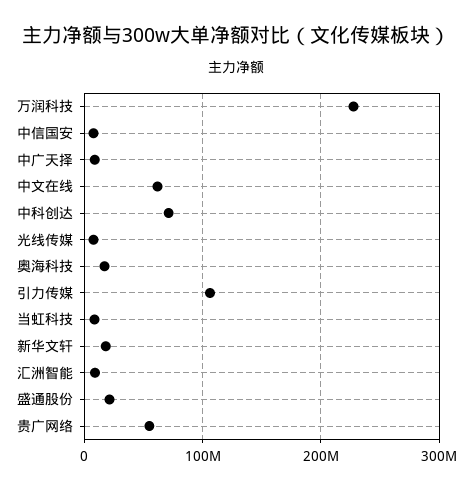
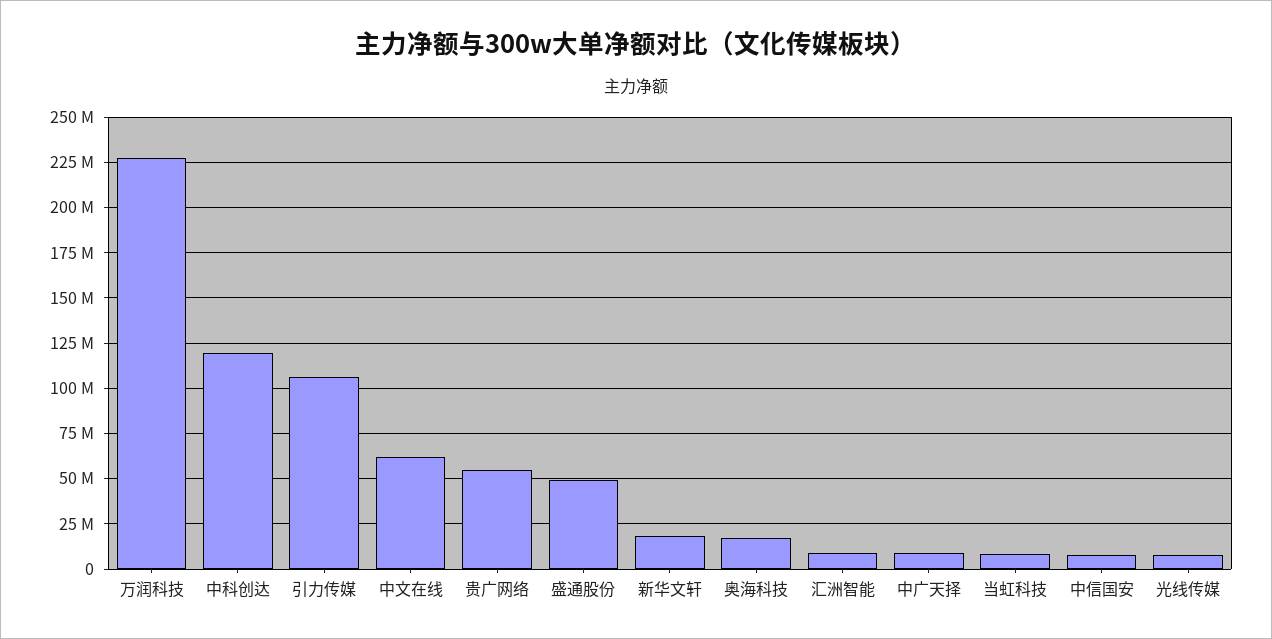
  {
    "万润科技": 225000000,
    "中信国安": 10000000,
    "中广天择": 10000000,
    "中文在线": 60000000,
-   "中科创达": 70000000,
+   "中科创达": 120000000,
    "光线传媒": 10000000,
    "奥海科技": 15000000,
    "引力传媒": 105000000,
    "当虹科技": 10000000,
    "新华文轩": 20000000,
    "汇洲智能": 10000000,
-   "盛通股份": 20000000,
+   "盛通股份": 50000000,
    "贵广网络": 55000000
  }

